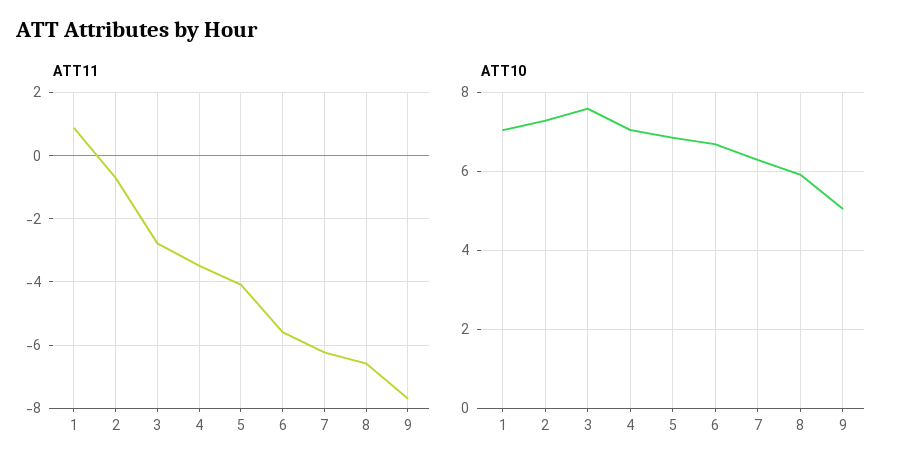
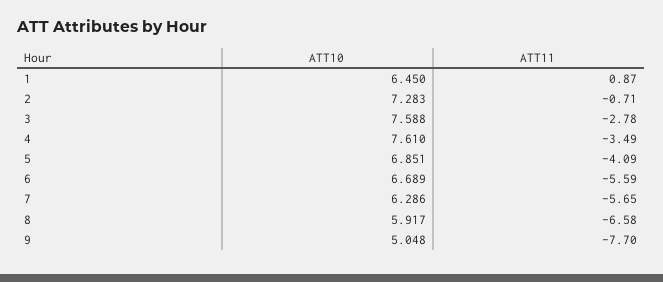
  {
    "ATT11": {
      "1": 0.87,
      "2": -0.71,
      "3": -2.78,
      "4": -3.49,
      "5": -4.09,
      "6": -5.59,
-     "7": -6.2,
+     "7": -5.65,
      "8": -6.58,
      "9": -7.7
    },
    "ATT10": {
-     "1": 7,
+     "1": 6.45,
      "2": 7.283,
      "3": 7.588,
-     "4": 7,
+     "4": 7.61,
      "5": 6.851,
      "6": 6.689,
      "7": 6.286,
      "8": 5.917,
      "9": 5.048
    }
  }

